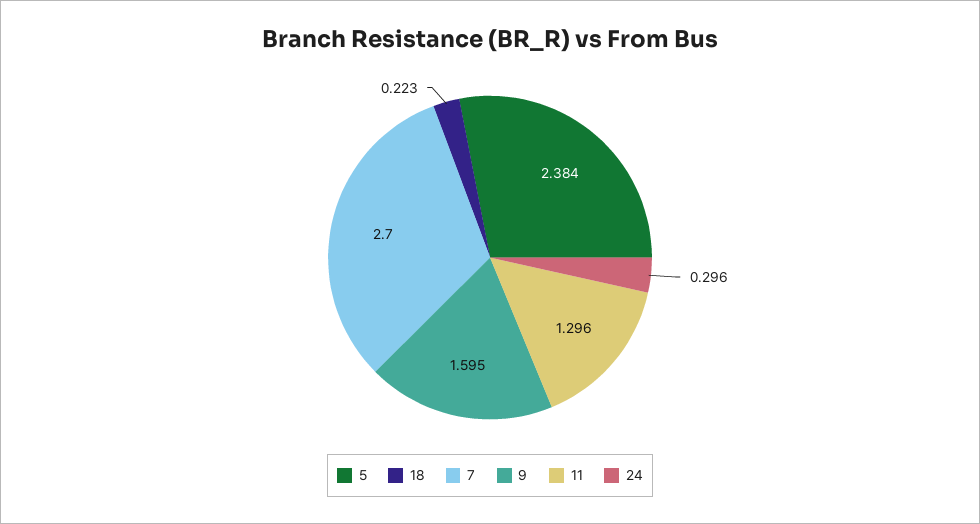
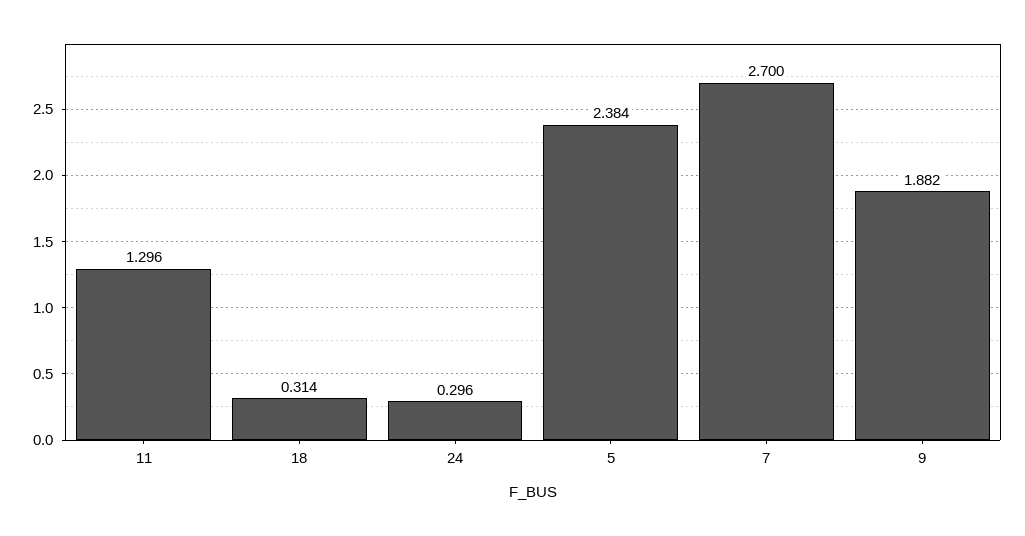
  {
    "5": 2.384,
-   "18": 0.223,
+   "18": 0.314,
    "7": 2.7,
-   "9": 1.595,
+   "9": 1.882,
    "11": 1.296,
    "24": 0.296
  }

